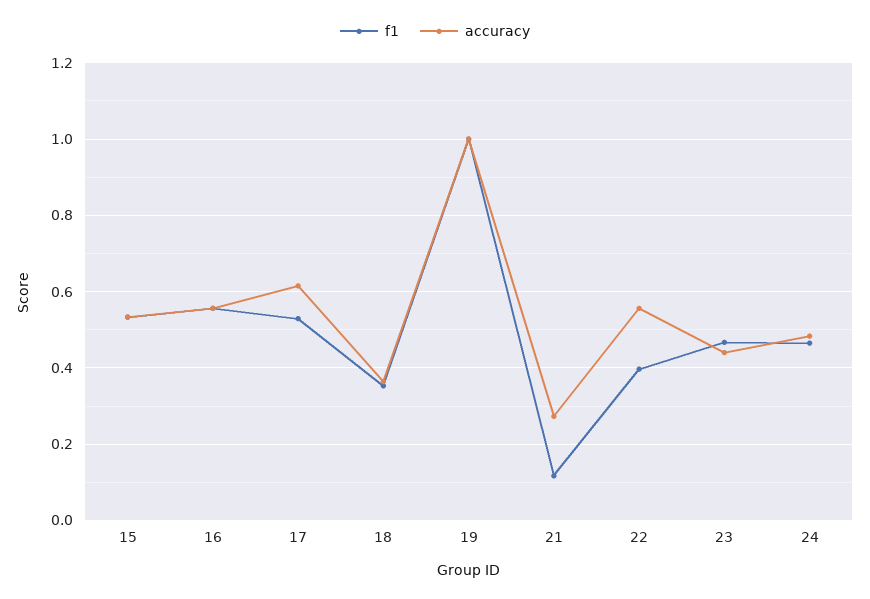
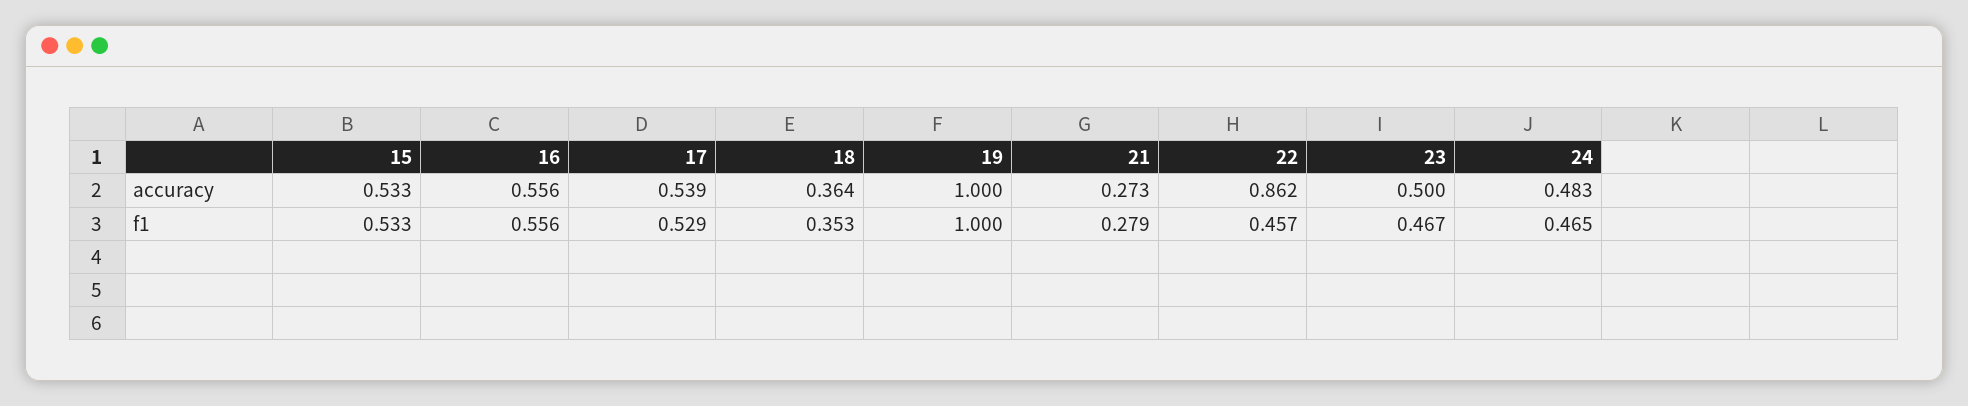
  {
    "f1": {
      "15": 0.533,
      "16": 0.556,
      "17": 0.529,
      "18": 0.353,
      "19": 1,
-     "21": 0.12,
+     "21": 0.279,
-     "22": 0.4,
+     "22": 0.457,
      "23": 0.467,
      "24": 0.465
    },
    "accuracy": {
      "15": 0.533,
      "16": 0.556,
-     "17": 0.62,
+     "17": 0.539,
      "18": 0.364,
      "19": 1,
      "21": 0.273,
-     "22": 0.56,
+     "22": 0.862,
-     "23": 0.44,
+     "23": 0.5,
      "24": 0.483
    }
  }

